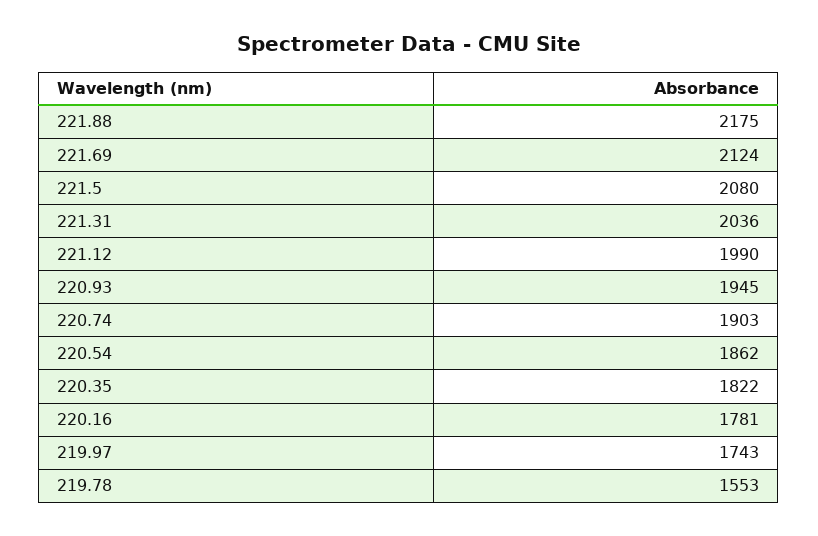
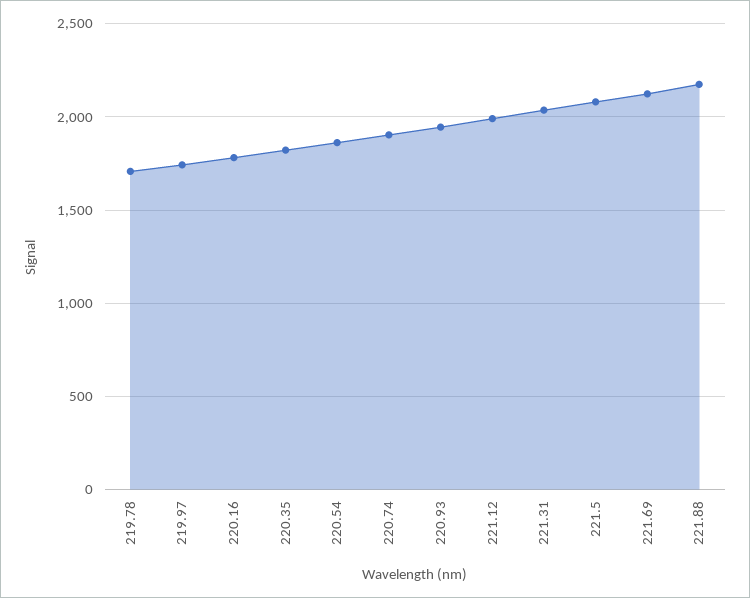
  {
    "221.88": 2175,
    "221.69": 2124,
    "221.5": 2080,
    "221.31": 2036,
    "221.12": 1990,
    "220.93": 1945,
    "220.74": 1903,
    "220.54": 1862,
    "220.35": 1822,
    "220.16": 1781,
    "219.97": 1743,
-   "219.78": 1553
+   "219.78": 1700
  }

